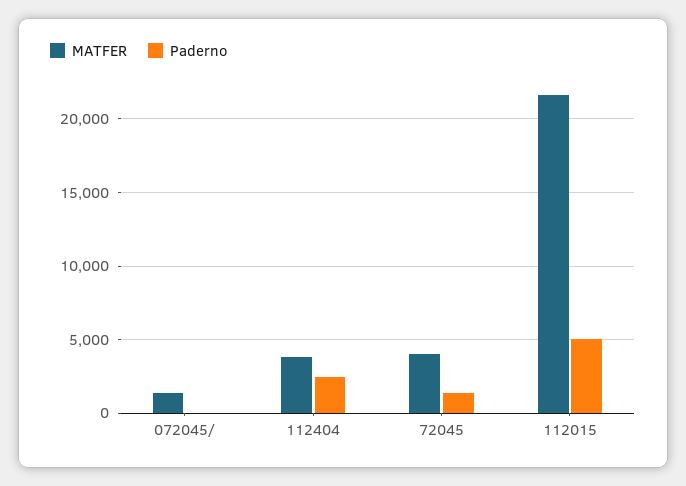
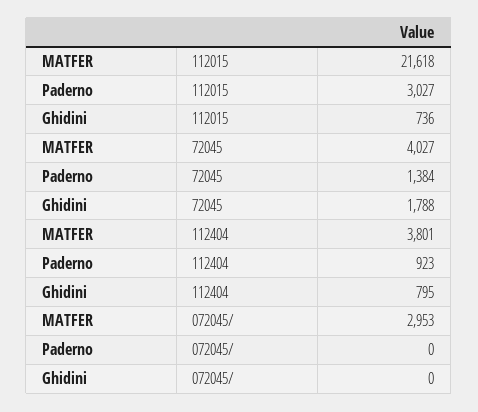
  {
    "MATFER": {
-     "072045/": 1500,
+     "072045/": 2953,
      "112404": 3801,
      "72045": 4027,
      "112015": 21618
    },
    "Paderno": {
      "072045/": 0,
-     "112404": 2500,
+     "112404": 923,
      "72045": 1384,
-     "112015": 5000
+     "112015": 3027
-   }
+   },
+   "Ghidini": {
+     "112015": 736,
+     "72045": 1788,
+     "112404": 795,
+     "072045/": 0
+   }
  }

